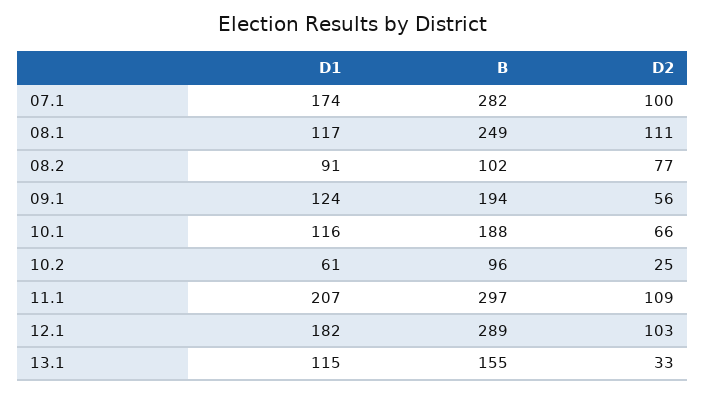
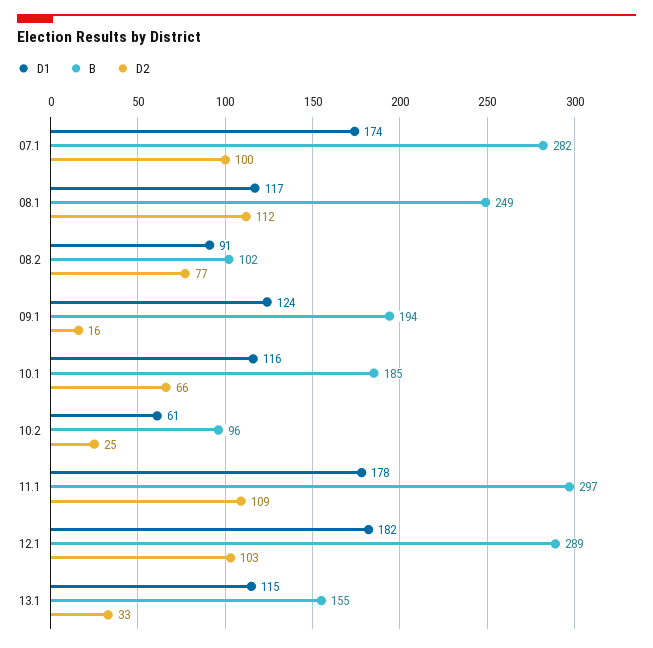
  {
    "D1": {
      "07.1": 174,
      "08.1": 117,
      "08.2": 91,
      "09.1": 124,
      "10.1": 116,
      "10.2": 61,
-     "11.1": 207,
+     "11.1": 178,
      "12.1": 182,
      "13.1": 115
    },
    "B": {
      "07.1": 282,
      "08.1": 249,
      "08.2": 102,
      "09.1": 194,
-     "10.1": 188,
+     "10.1": 185,
      "10.2": 96,
      "11.1": 297,
      "12.1": 289,
      "13.1": 155
    },
    "D2": {
      "07.1": 100,
-     "08.1": 111,
+     "08.1": 112,
      "08.2": 77,
-     "09.1": 56,
+     "09.1": 16,
      "10.1": 66,
      "10.2": 25,
      "11.1": 109,
      "12.1": 103,
      "13.1": 33
    }
  }

